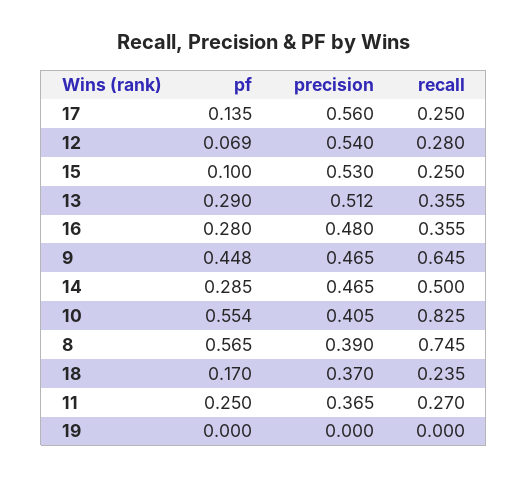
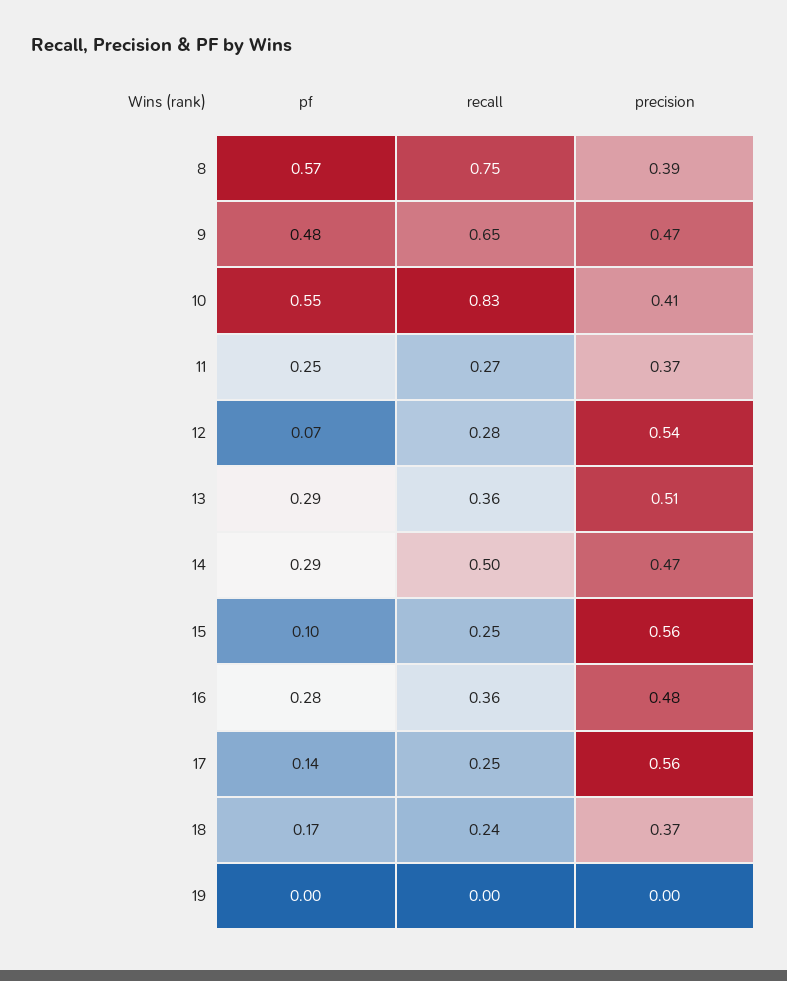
  {
    "pf": {
      "17": 0.135,
      "12": 0.069,
      "15": 0.1,
      "13": 0.29,
      "16": 0.28,
-     "9": 0.448,
+     "9": 0.48,
      "14": 0.285,
      "10": 0.554,
      "8": 0.565,
      "18": 0.17,
      "11": 0.25,
      "19": 0
    },
    "precision": {
      "17": 0.56,
      "12": 0.54,
-     "15": 0.53,
+     "15": 0.56,
      "13": 0.512,
      "16": 0.48,
      "9": 0.465,
      "14": 0.465,
      "10": 0.405,
      "8": 0.39,
      "18": 0.37,
      "11": 0.365,
      "19": 0
    },
    "recall": {
      "17": 0.25,
      "12": 0.28,
      "15": 0.25,
      "13": 0.355,
      "16": 0.355,
      "9": 0.645,
      "14": 0.5,
      "10": 0.825,
      "8": 0.745,
      "18": 0.235,
      "11": 0.27,
      "19": 0
    }
  }

